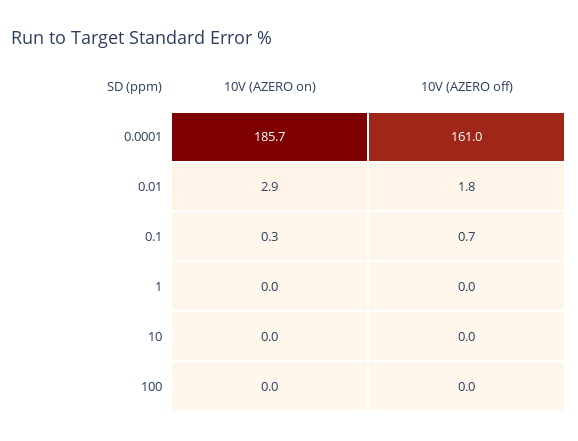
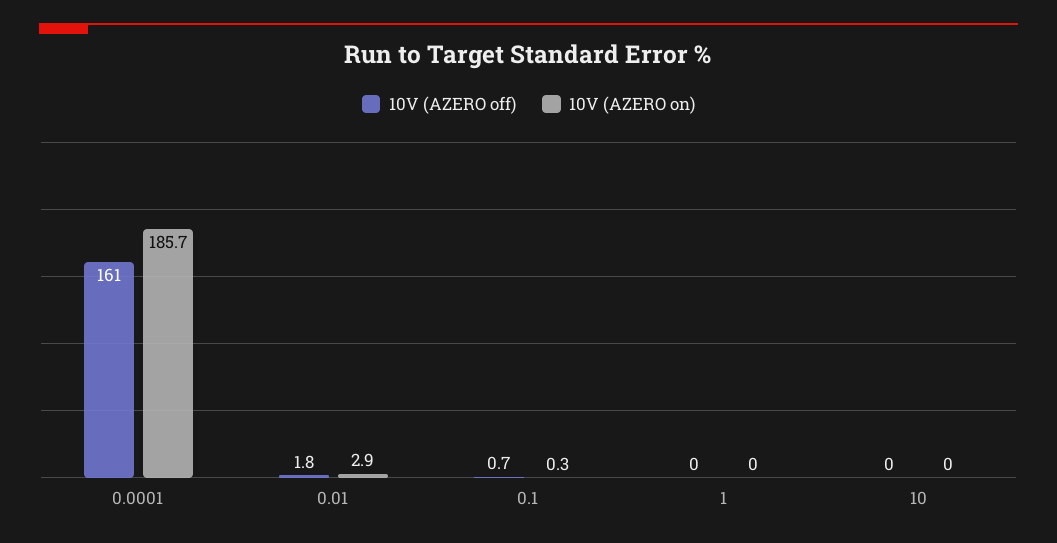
  {
    "10V (AZERO on)": {
      "0.0001": 185.7,
      "0.01": 2.9,
      "0.1": 0.3,
      "1": 0,
-     "10": 0,
+     "10": 0
-     "100": 0
    },
    "10V (AZERO off)": {
      "0.0001": 161,
      "0.01": 1.8,
      "0.1": 0.7,
      "1": 0,
-     "10": 0,
+     "10": 0
-     "100": 0
    }
  }

